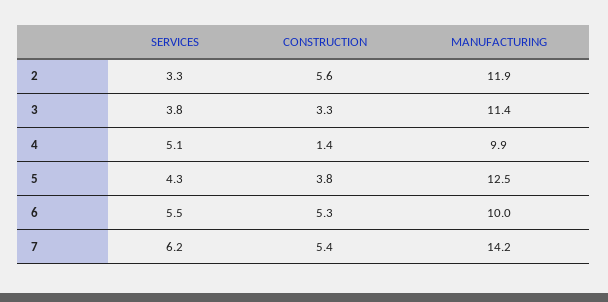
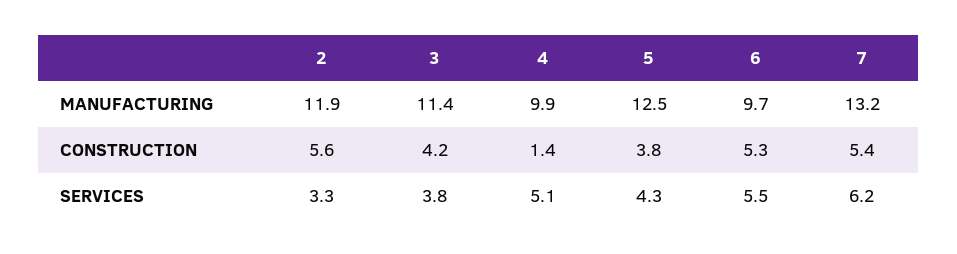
  {
    "SERVICES": {
      "2": 3.3,
      "3": 3.8,
      "4": 5.1,
      "5": 4.3,
      "6": 5.5,
      "7": 6.2
    },
    "CONSTRUCTION": {
      "2": 5.6,
-     "3": 3.3,
+     "3": 4.2,
      "4": 1.4,
      "5": 3.8,
      "6": 5.3,
      "7": 5.4
    },
    "MANUFACTURING": {
      "2": 11.9,
      "3": 11.4,
      "4": 9.9,
      "5": 12.5,
-     "6": 10,
+     "6": 9.7,
-     "7": 14.2
+     "7": 13.2
    }
  }

